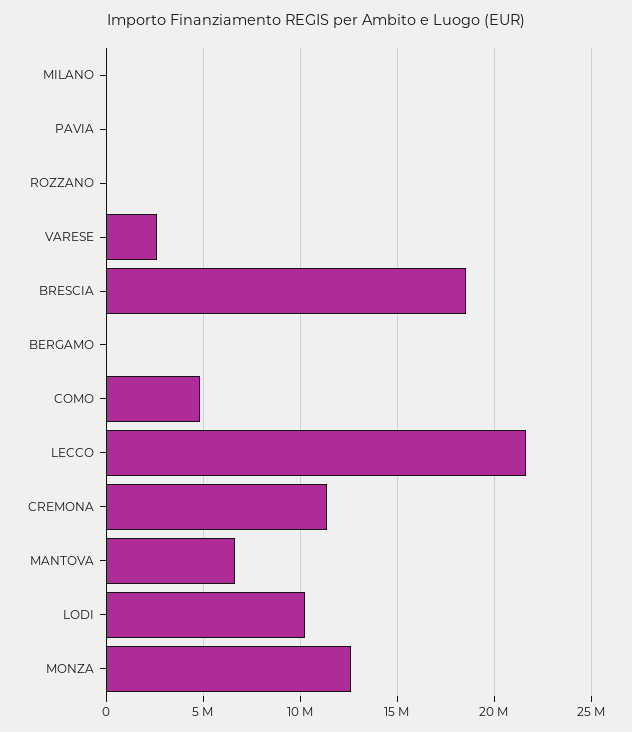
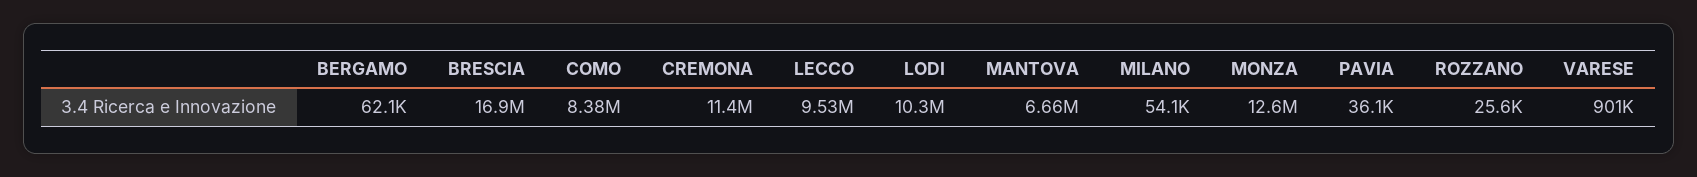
  {
    "MILANO": 54100,
    "PAVIA": 36100,
    "ROZZANO": 25600,
-   "VARESE": 2500000,
+   "VARESE": 901000,
-   "BRESCIA": 18500000,
+   "BRESCIA": 16900000,
    "BERGAMO": 62100,
-   "COMO": 5000000,
+   "COMO": 8380000,
-   "LECCO": 21500000,
+   "LECCO": 9530000,
    "CREMONA": 11400000,
    "MANTOVA": 6660000,
    "LODI": 10300000,
    "MONZA": 12600000
  }

